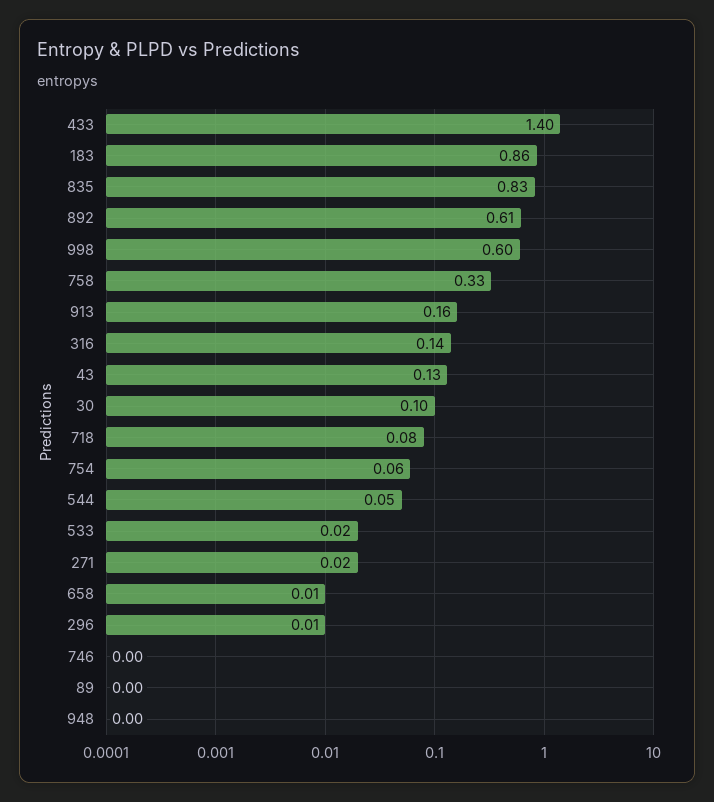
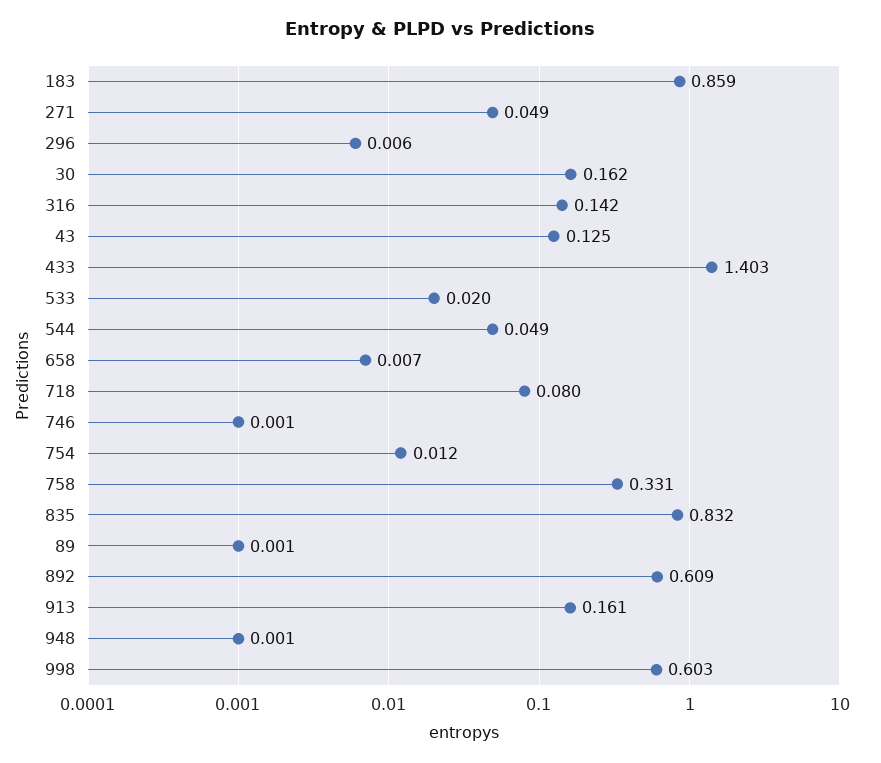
  {
    "433": 1.403,
    "183": 0.859,
    "835": 0.832,
    "892": 0.609,
    "998": 0.603,
    "758": 0.331,
    "913": 0.161,
    "316": 0.142,
    "43": 0.125,
-   "30": 0.1,
+   "30": 0.162,
    "718": 0.08,
-   "754": 0.06,
+   "754": 0.012,
    "544": 0.049,
    "533": 0.02,
-   "271": 0.02,
+   "271": 0.049,
    "658": 0.007,
    "296": 0.006,
    "746": 0.001,
    "89": 0.001,
    "948": 0.001
  }

